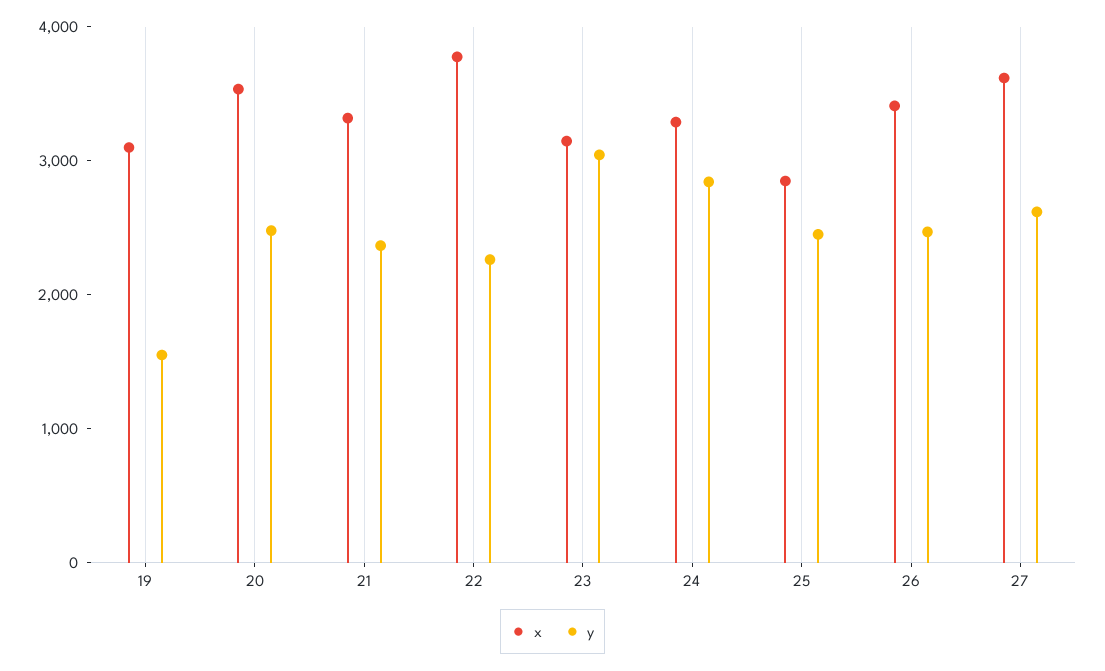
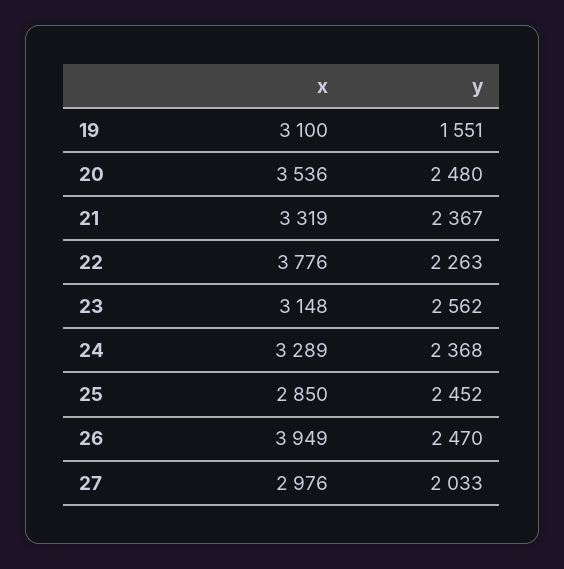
  {
    "x": {
      "19": 3100,
      "20": 3536,
      "21": 3319,
      "22": 3776,
      "23": 3148,
      "24": 3289,
      "25": 2850,
-     "26": 3400,
+     "26": 3949,
-     "27": 3600
+     "27": 2976
    },
    "y": {
      "19": 1551,
      "20": 2480,
      "21": 2367,
      "22": 2263,
-     "23": 3000,
+     "23": 2562,
-     "24": 2800,
+     "24": 2368,
      "25": 2452,
      "26": 2470,
-     "27": 2600
+     "27": 2033
    }
  }

